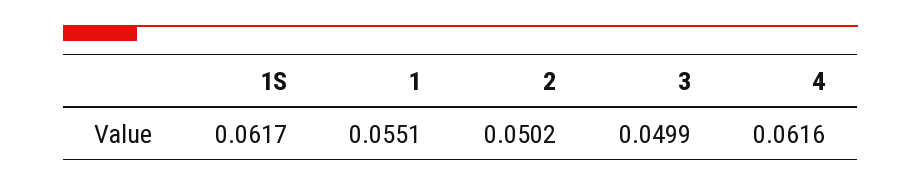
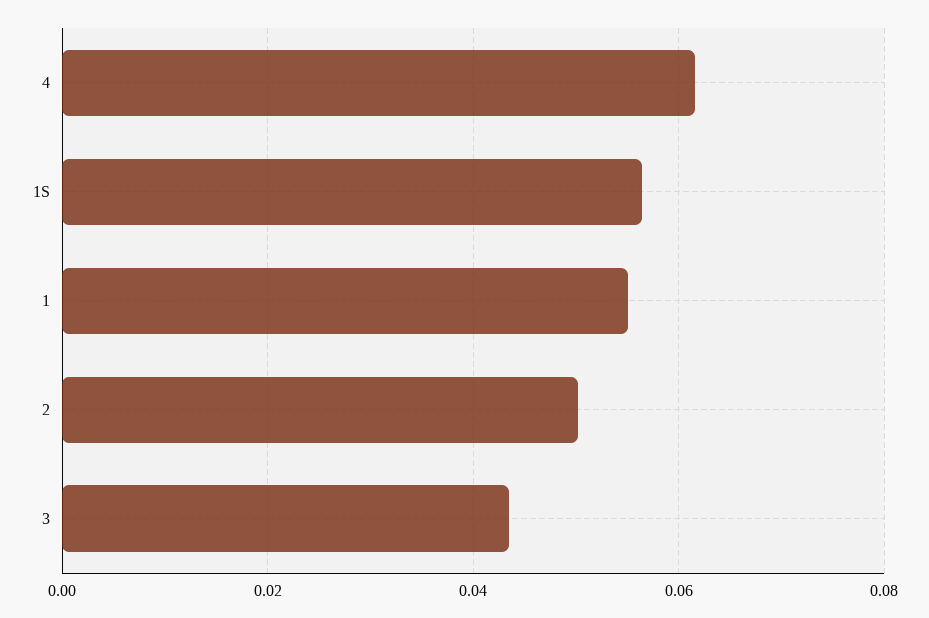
  {
-   "1S": 0.0617,
+   "1S": 0.056,
    "1": 0.0551,
    "2": 0.0502,
-   "3": 0.0499,
+   "3": 0.044,
    "4": 0.0616
  }

